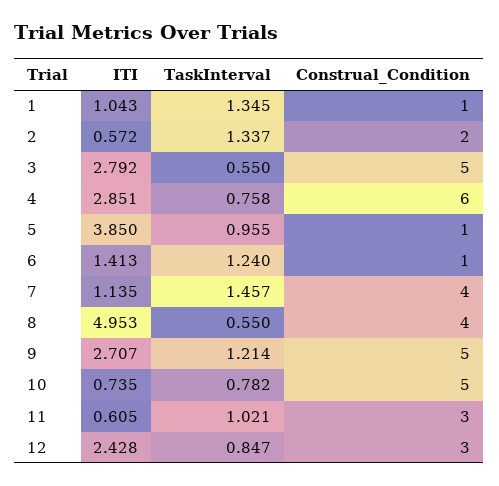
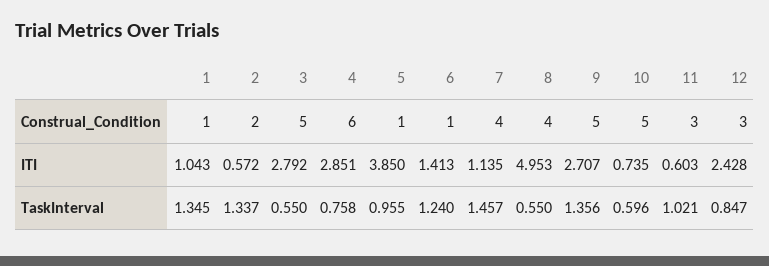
  {
    "ITI": {
      "1": 1.043,
      "2": 0.572,
      "3": 2.792,
      "4": 2.851,
      "5": 3.85,
      "6": 1.413,
      "7": 1.135,
      "8": 4.953,
      "9": 2.707,
      "10": 0.735,
-     "11": 0.605,
+     "11": 0.603,
      "12": 2.428
    },
    "TaskInterval": {
      "1": 1.345,
      "2": 1.337,
      "3": 0.55,
      "4": 0.758,
      "5": 0.955,
      "6": 1.24,
      "7": 1.457,
      "8": 0.55,
-     "9": 1.214,
+     "9": 1.356,
-     "10": 0.782,
+     "10": 0.596,
      "11": 1.021,
      "12": 0.847
    },
    "Construal_Condition": {
      "1": 1,
      "2": 2,
      "3": 5,
      "4": 6,
      "5": 1,
      "6": 1,
      "7": 4,
      "8": 4,
      "9": 5,
      "10": 5,
      "11": 3,
      "12": 3
    }
  }

